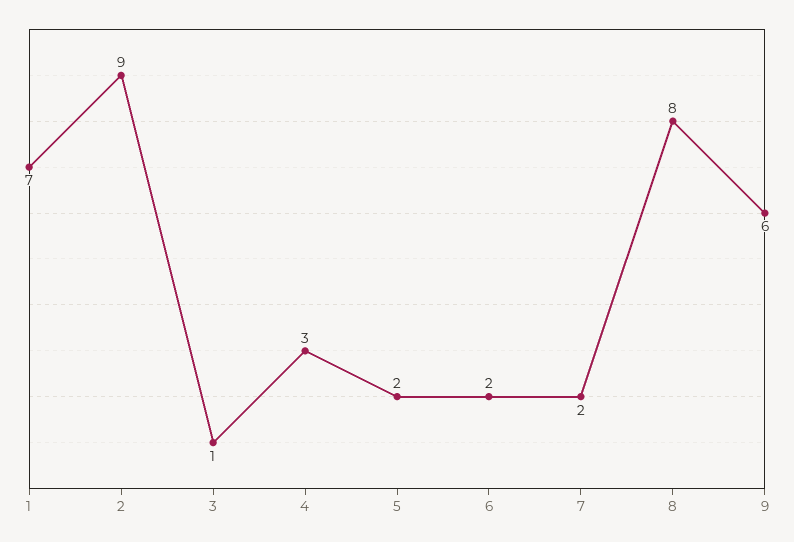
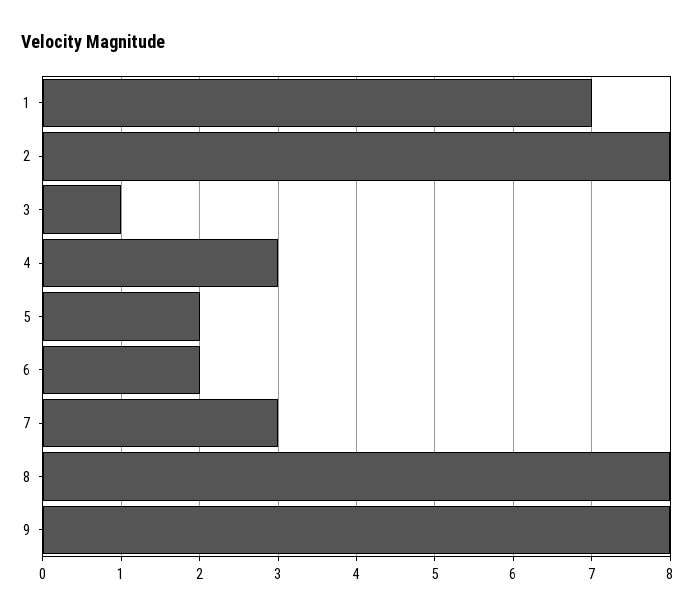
  {
    "1": 7,
-   "2": 9,
+   "2": 8,
    "3": 1,
    "4": 3,
    "5": 2,
    "6": 2,
-   "7": 2,
+   "7": 3,
    "8": 8,
-   "9": 6
+   "9": 8
  }

